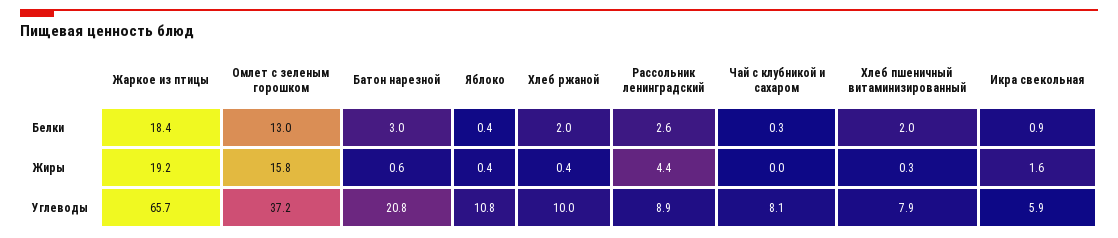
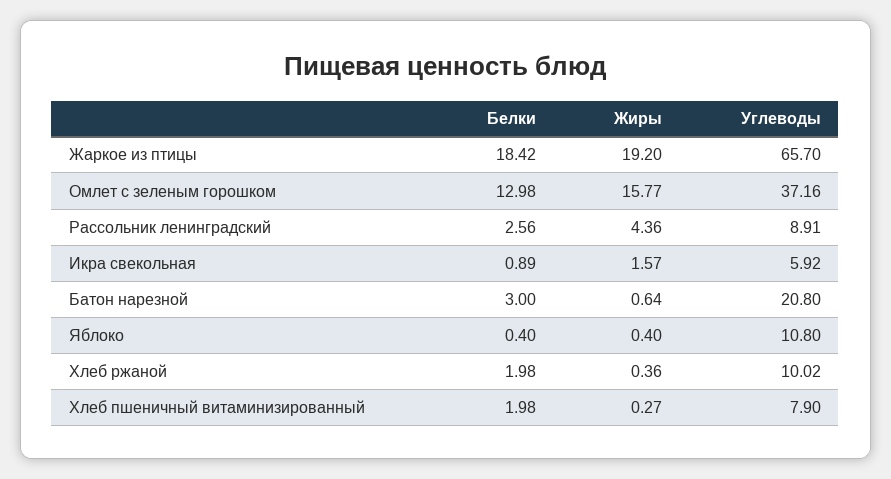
  {
    "Жаркое из птицы": {
      "Белки": 18.42,
      "Жиры": 19.2,
      "Углеводы": 65.7
    },
    "Омлет с зеленым горошком": {
      "Белки": 12.98,
      "Жиры": 15.77,
      "Углеводы": 37.16
    },
    "Батон нарезной": {
      "Белки": 3,
      "Жиры": 0.64,
      "Углеводы": 20.8
    },
    "Яблоко": {
      "Белки": 0.4,
      "Жиры": 0.4,
      "Углеводы": 10.8
    },
    "Хлеб ржаной": {
      "Белки": 1.98,
      "Жиры": 0.36,
      "Углеводы": 10.02
    },
    "Рассольник ленинградский": {
      "Белки": 2.56,
      "Жиры": 4.36,
      "Углеводы": 8.91
    },
-   "Чай с клубникой и сахаром": {
-     "Белки": 0.3,
-     "Жиры": 0,
-     "Углеводы": 8.1
-   },
    "Хлеб пшеничный витаминизированный": {
      "Белки": 1.98,
      "Жиры": 0.27,
      "Углеводы": 7.9
    },
    "Икра свекольная": {
      "Белки": 0.89,
      "Жиры": 1.57,
      "Углеводы": 5.92
    }
  }

